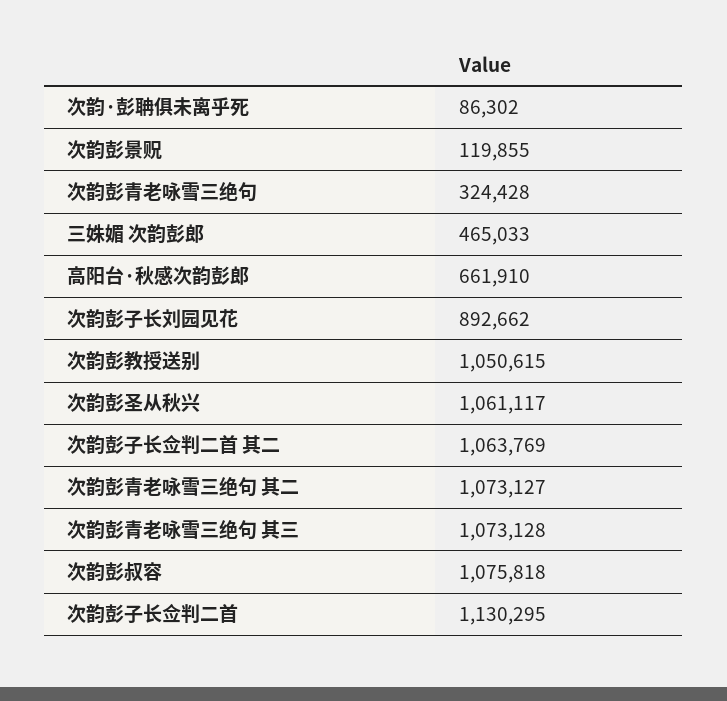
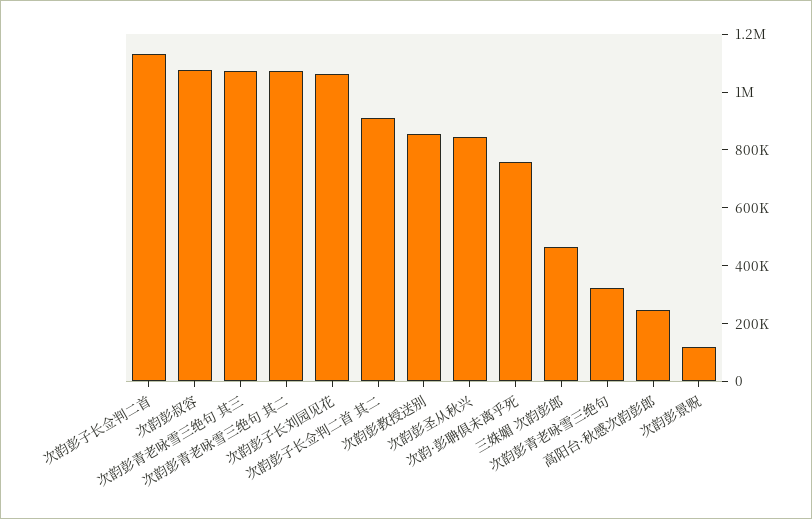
  {
-   "次韵·彭聃俱未离乎死": 86302,
+   "次韵·彭聃俱未离乎死": 750000,
    "次韵彭景贶": 119855,
    "次韵彭青老咏雪三绝句": 324428,
    "三姝媚 次韵彭郎": 465033,
-   "高阳台·秋感次韵彭郎": 661910,
+   "高阳台·秋感次韵彭郎": 250000,
-   "次韵彭子长刘园见花": 892662,
+   "次韵彭子长刘园见花": 1050000,
-   "次韵彭教授送别": 1050615,
+   "次韵彭教授送别": 850000,
-   "次韵彭圣从秋兴": 1061117,
+   "次韵彭圣从秋兴": 850000,
-   "次韵彭子长佥判二首 其二": 1063769,
+   "次韵彭子长佥判二首 其二": 900000,
    "次韵彭青老咏雪三绝句 其二": 1073127,
    "次韵彭青老咏雪三绝句 其三": 1073128,
    "次韵彭叔容": 1075818,
    "次韵彭子长佥判二首": 1130295
  }

